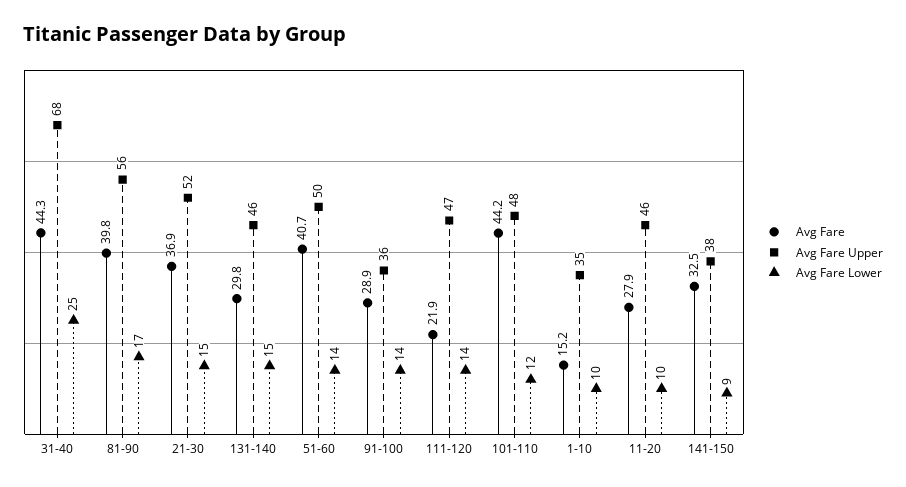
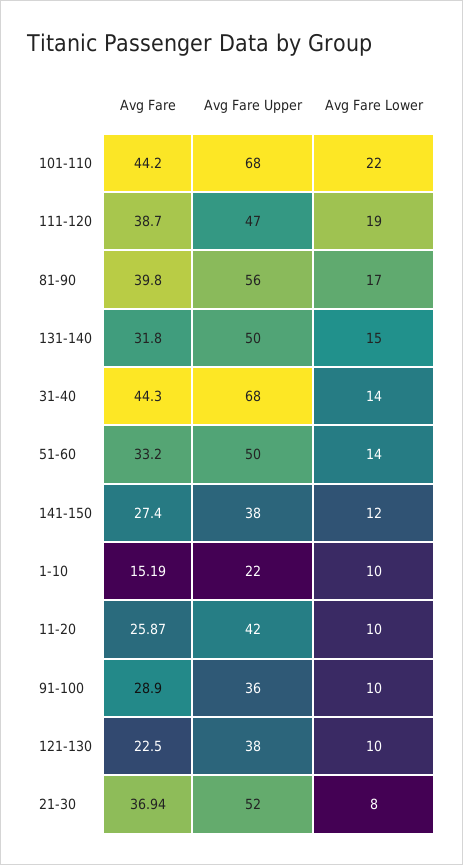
  {
    "Avg Fare": {
      "31-40": 44.3,
      "81-90": 39.8,
      "21-30": 36.94,
-     "131-140": 29.8,
+     "131-140": 31.8,
-     "51-60": 40.7,
+     "51-60": 33.2,
      "91-100": 28.9,
-     "111-120": 21.9,
+     "111-120": 38.7,
      "101-110": 44.2,
      "1-10": 15.19,
-     "11-20": 27.9,
+     "11-20": 25.87,
-     "141-150": 32.5
+     "141-150": 27.4,
+     "121-130": 22.5
    },
    "Avg Fare Upper": {
      "31-40": 68,
      "81-90": 56,
      "21-30": 52,
-     "131-140": 46,
+     "131-140": 50,
      "51-60": 50,
      "91-100": 36,
      "111-120": 47,
-     "101-110": 48,
+     "101-110": 68,
-     "1-10": 35,
+     "1-10": 22,
-     "11-20": 46,
+     "11-20": 42,
-     "141-150": 38
+     "141-150": 38,
+     "121-130": 38
    },
    "Avg Fare Lower": {
-     "31-40": 25,
+     "31-40": 14,
      "81-90": 17,
-     "21-30": 15,
+     "21-30": 8,
      "131-140": 15,
      "51-60": 14,
-     "91-100": 14,
+     "91-100": 10,
-     "111-120": 14,
+     "111-120": 19,
-     "101-110": 12,
+     "101-110": 22,
      "1-10": 10,
      "11-20": 10,
-     "141-150": 9
+     "141-150": 12,
+     "121-130": 10
    }
  }

